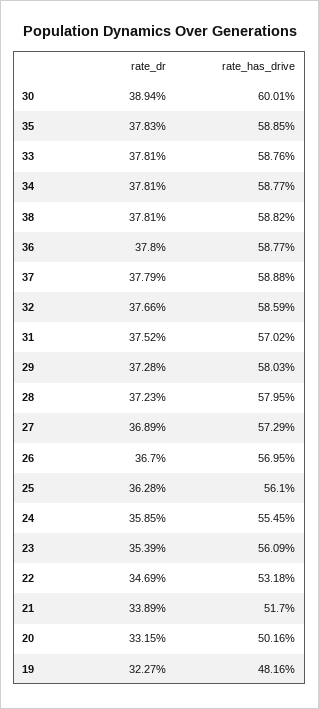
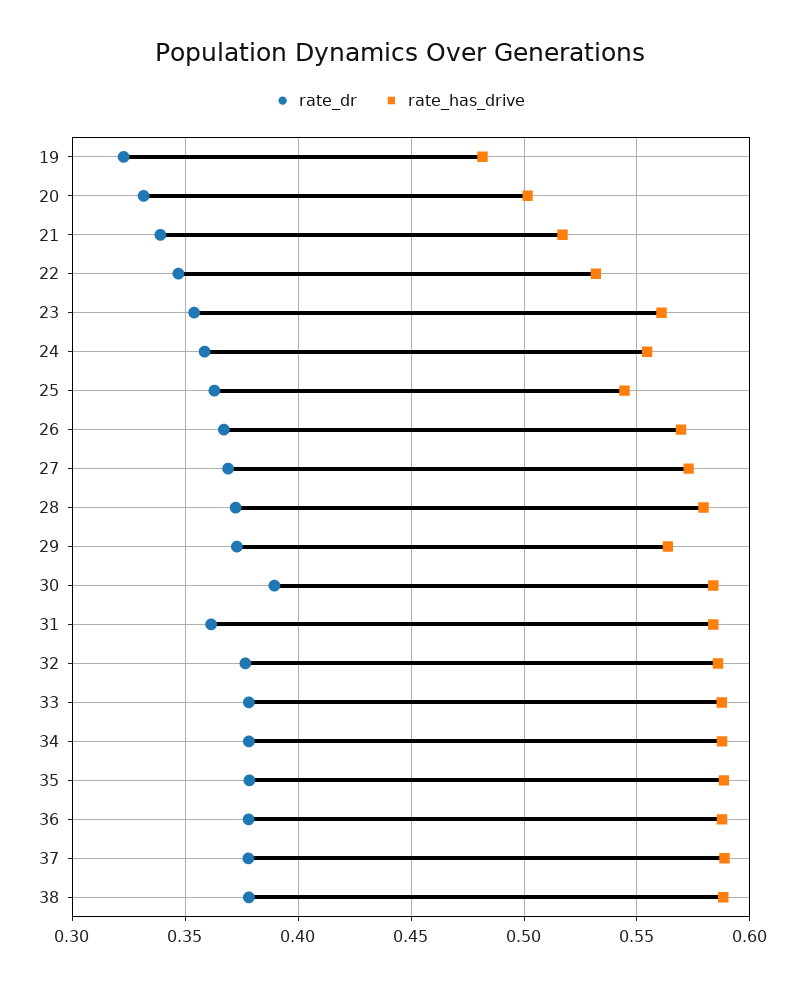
  {
    "rate_dr": {
      "30": 0.3894,
      "35": 0.3783,
      "33": 0.3781,
      "34": 0.3781,
      "38": 0.3781,
      "36": 0.378,
      "37": 0.3779,
      "32": 0.3766,
-     "31": 0.3752,
+     "31": 0.36,
      "29": 0.3728,
      "28": 0.3723,
      "27": 0.3689,
      "26": 0.367,
      "25": 0.3628,
      "24": 0.3585,
      "23": 0.3539,
      "22": 0.3469,
      "21": 0.3389,
      "20": 0.3315,
      "19": 0.3227
    },
    "rate_has_drive": {
-     "30": 0.6001,
+     "30": 0.585,
      "35": 0.5885,
      "33": 0.5876,
      "34": 0.5877,
      "38": 0.5882,
      "36": 0.5877,
      "37": 0.5888,
      "32": 0.5859,
-     "31": 0.5702,
+     "31": 0.585,
-     "29": 0.5803,
+     "29": 0.565,
      "28": 0.5795,
      "27": 0.5729,
      "26": 0.5695,
-     "25": 0.561,
+     "25": 0.545,
      "24": 0.5545,
      "23": 0.5609,
      "22": 0.5318,
      "21": 0.517,
      "20": 0.5016,
      "19": 0.4816
    }
  }

